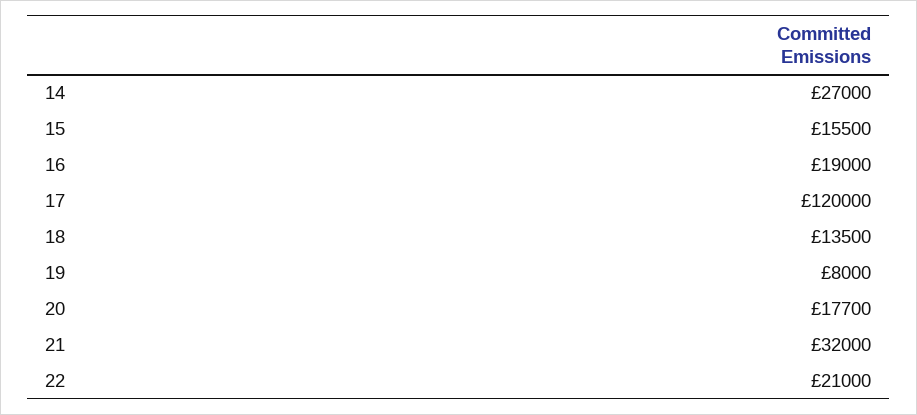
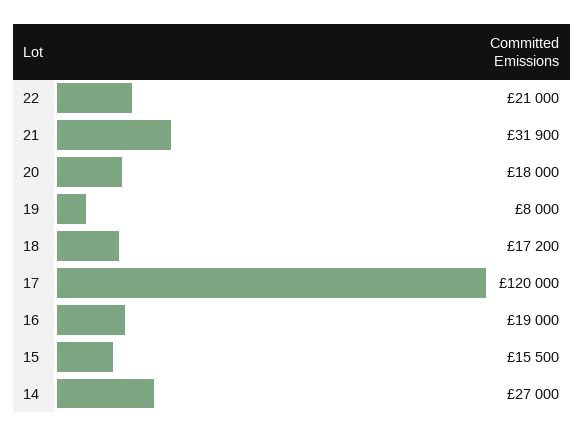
  {
    "14": 27000,
    "15": 15500,
    "16": 19000,
    "17": 120000,
-   "18": 13500,
+   "18": 17200,
    "19": 8000,
-   "20": 17700,
+   "20": 18000,
-   "21": 32000,
+   "21": 31900,
    "22": 21000
  }

